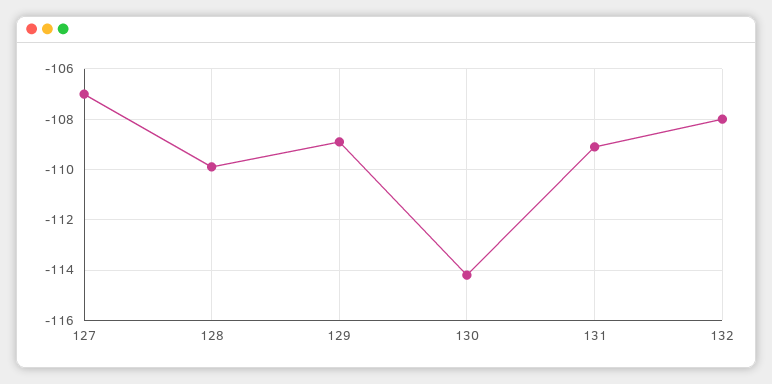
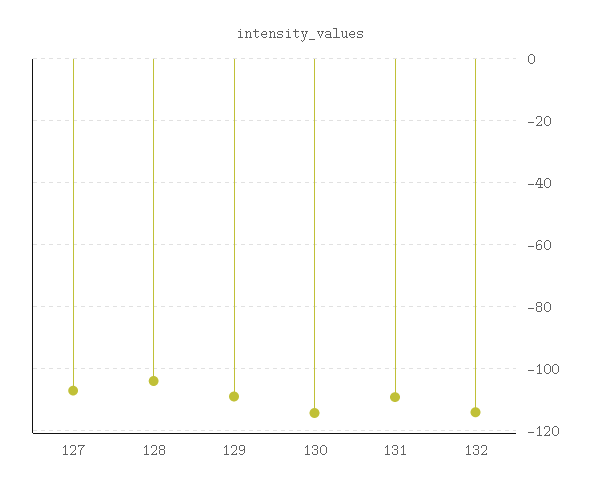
  {
    "127": -107,
-   "128": -110,
+   "128": -104,
    "129": -109,
    "130": -114,
    "131": -109,
-   "132": -108
+   "132": -114
  }

